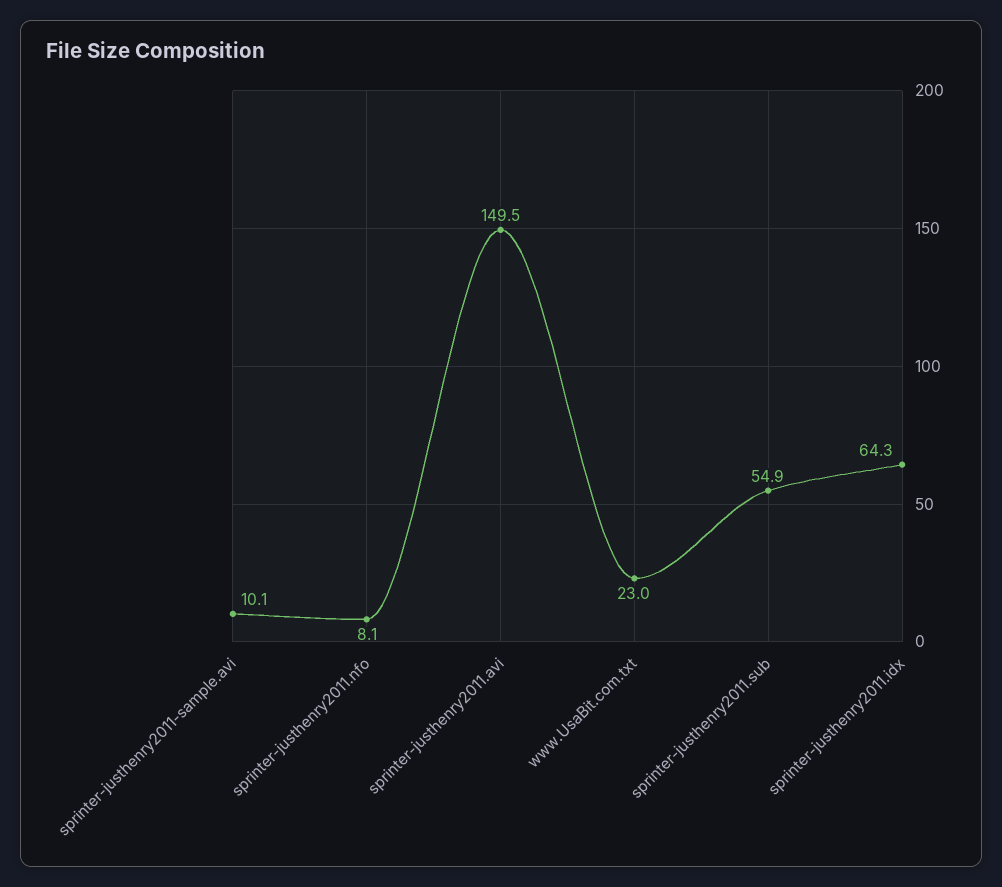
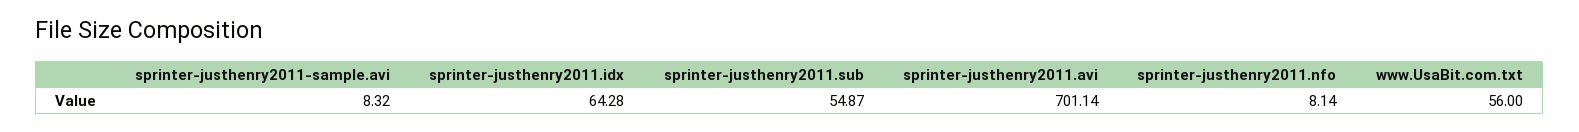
  {
-   "sprinter-justhenry2011-sample.avi": 10.1,
+   "sprinter-justhenry2011-sample.avi": 8.32,
    "sprinter-justhenry2011.nfo": 8.14,
-   "sprinter-justhenry2011.avi": 149.5,
+   "sprinter-justhenry2011.avi": 701.14,
-   "www.UsaBit.com.txt": 23,
+   "www.UsaBit.com.txt": 56,
    "sprinter-justhenry2011.sub": 54.87,
    "sprinter-justhenry2011.idx": 64.28
  }

